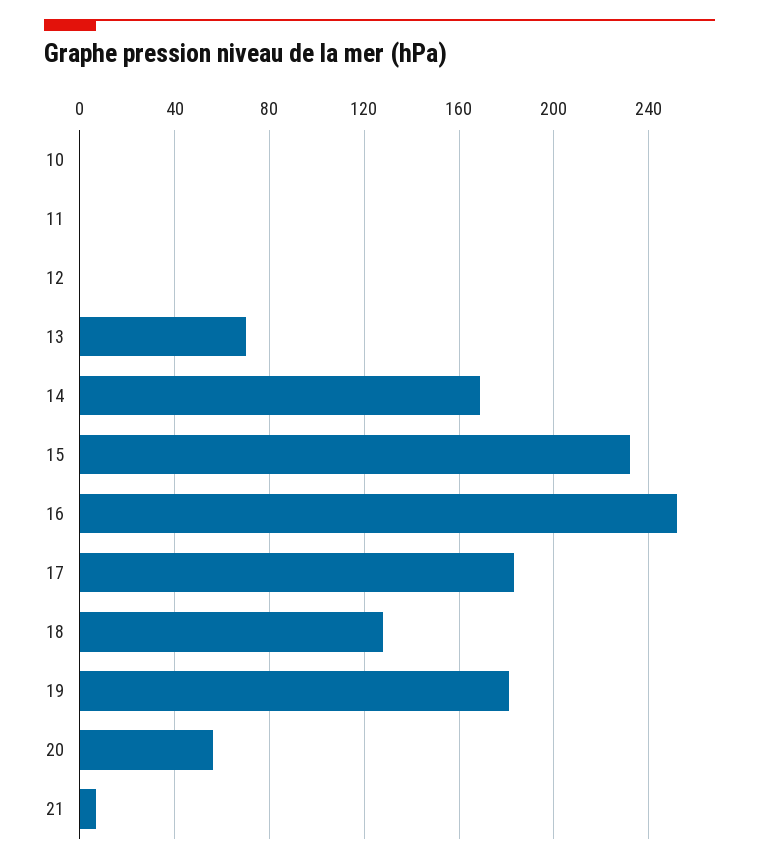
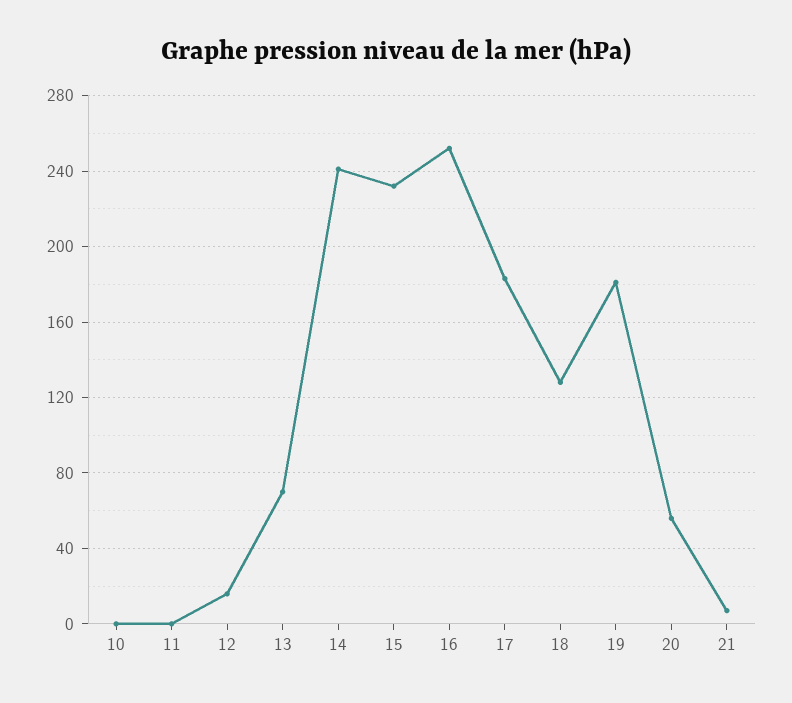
  {
    "10": 0,
    "11": 0,
-   "12": 0,
+   "12": 15,
    "13": 70,
-   "14": 170,
+   "14": 240,
    "15": 230,
    "16": 250,
    "17": 185,
    "18": 130,
    "19": 180,
    "20": 55,
    "21": 5
  }

